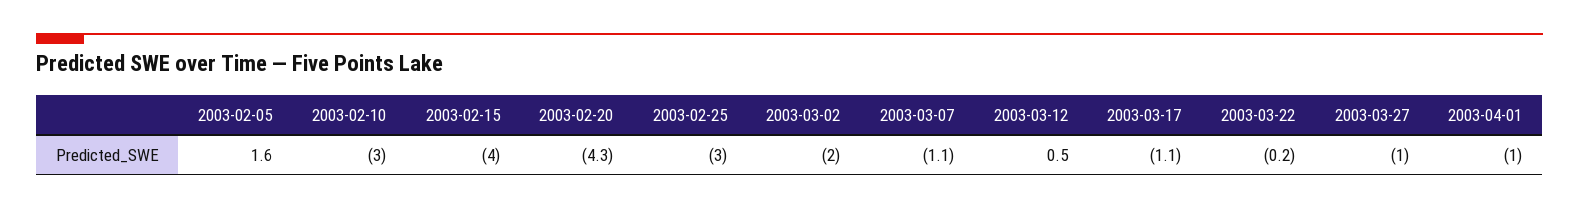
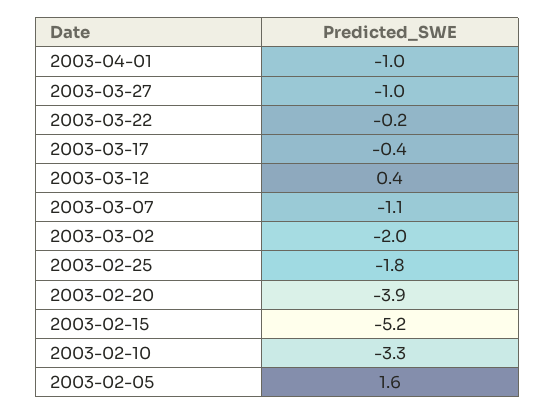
  {
    "2003-02-05": 1.6,
-   "2003-02-10": -3,
+   "2003-02-10": -3.3,
-   "2003-02-15": -4,
+   "2003-02-15": -5.2,
-   "2003-02-20": -4.3,
+   "2003-02-20": -3.9,
-   "2003-02-25": -3,
+   "2003-02-25": -1.8,
    "2003-03-02": -2,
    "2003-03-07": -1.1,
-   "2003-03-12": 0.5,
+   "2003-03-12": 0.4,
-   "2003-03-17": -1.1,
+   "2003-03-17": -0.4,
    "2003-03-22": -0.2,
    "2003-03-27": -1,
    "2003-04-01": -1
  }

